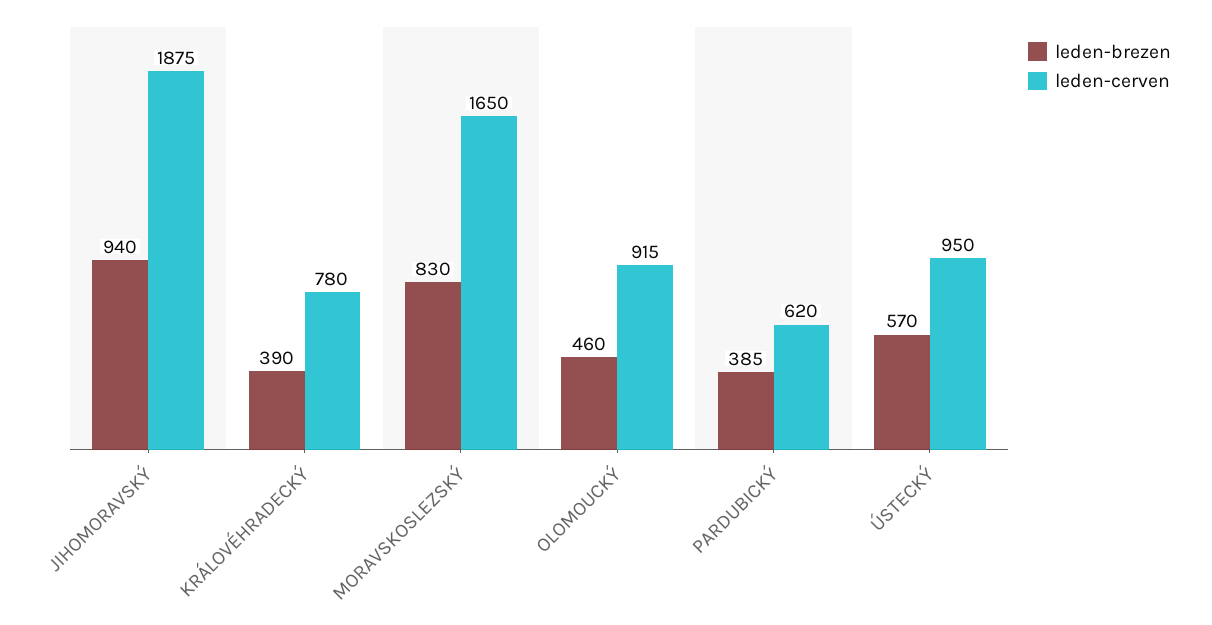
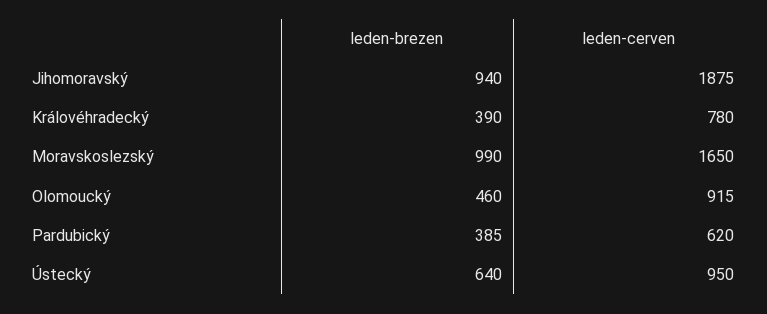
  {
    "leden-brezen": {
      "JIHOMORAVSKÝ": 940,
      "KRÁLOVÉHRADECKÝ": 390,
-     "MORAVSKOSLEZSKÝ": 830,
+     "MORAVSKOSLEZSKÝ": 990,
      "OLOMOUCKÝ": 460,
      "PARDUBICKÝ": 385,
-     "ÚSTECKÝ": 570
+     "ÚSTECKÝ": 640
    },
    "leden-cerven": {
      "JIHOMORAVSKÝ": 1875,
      "KRÁLOVÉHRADECKÝ": 780,
      "MORAVSKOSLEZSKÝ": 1650,
      "OLOMOUCKÝ": 915,
      "PARDUBICKÝ": 620,
      "ÚSTECKÝ": 950
    }
  }

